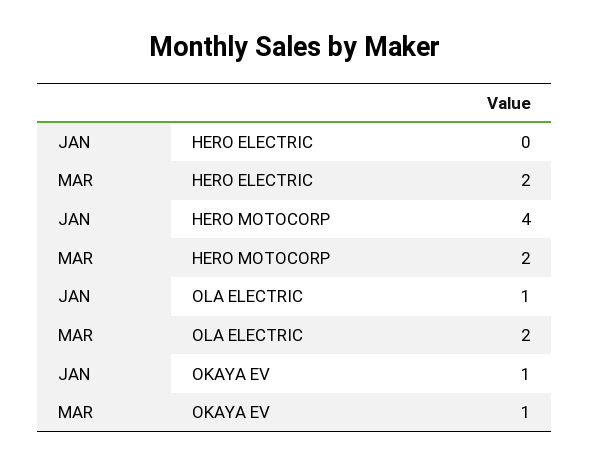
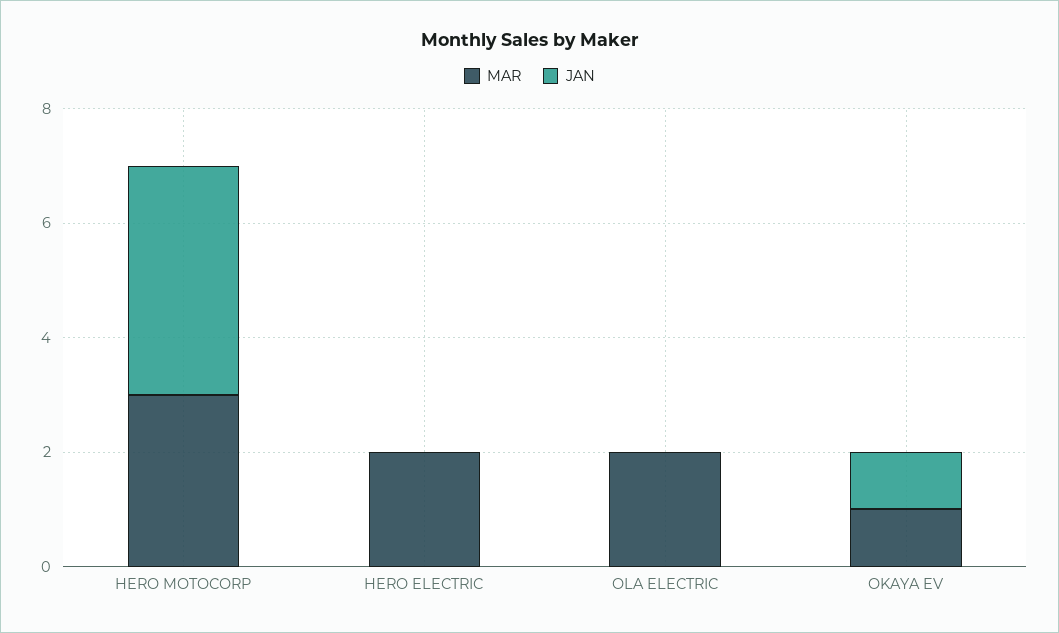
  {
    "JAN": {
      "HERO ELECTRIC": 0,
      "HERO MOTOCORP": 4,
-     "OLA ELECTRIC": 1,
+     "OLA ELECTRIC": 0,
      "OKAYA EV": 1
    },
    "MAR": {
      "HERO ELECTRIC": 2,
-     "HERO MOTOCORP": 2,
+     "HERO MOTOCORP": 3,
      "OLA ELECTRIC": 2,
      "OKAYA EV": 1
    }
  }

